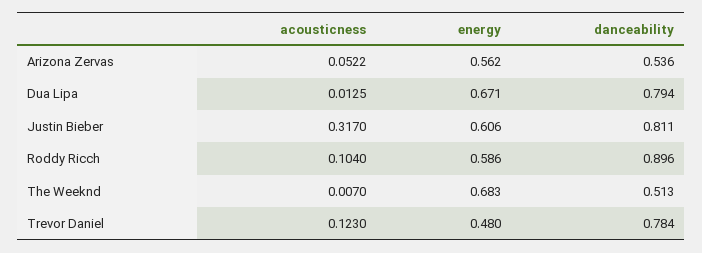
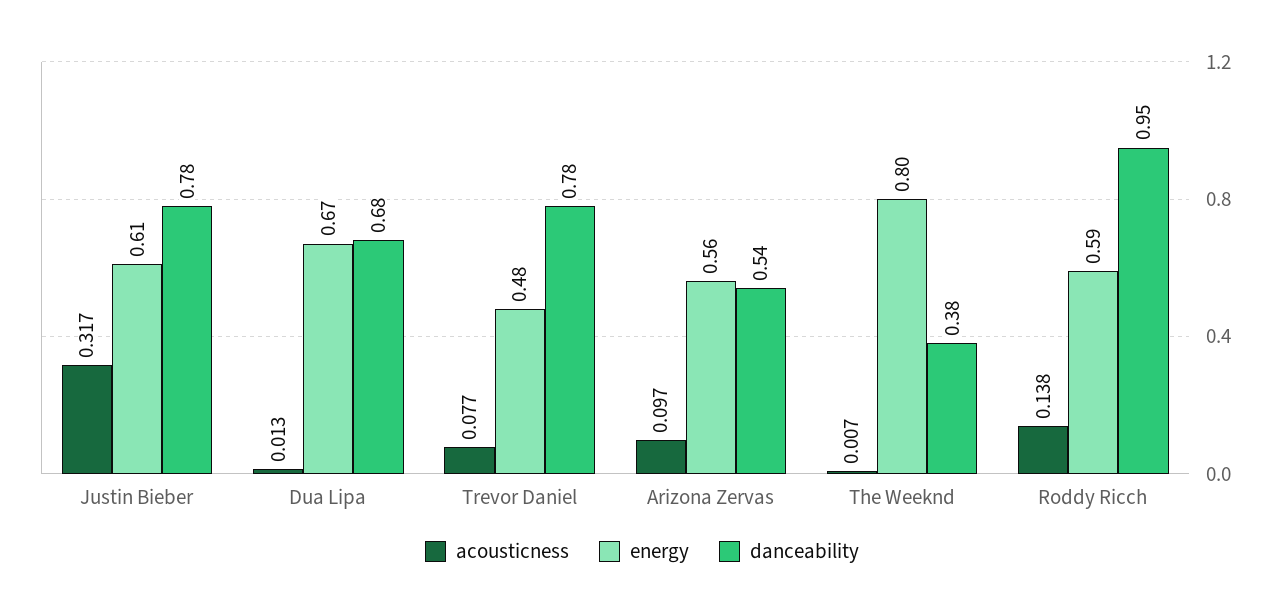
  {
    "acousticness": {
-     "Arizona Zervas": 0.0522,
+     "Arizona Zervas": 0.097,
      "Dua Lipa": 0.0125,
      "Justin Bieber": 0.317,
-     "Roddy Ricch": 0.104,
+     "Roddy Ricch": 0.138,
      "The Weeknd": 0.007,
-     "Trevor Daniel": 0.123
+     "Trevor Daniel": 0.077
    },
    "energy": {
      "Arizona Zervas": 0.562,
      "Dua Lipa": 0.671,
      "Justin Bieber": 0.606,
      "Roddy Ricch": 0.586,
-     "The Weeknd": 0.683,
+     "The Weeknd": 0.8,
      "Trevor Daniel": 0.48
    },
    "danceability": {
      "Arizona Zervas": 0.536,
-     "Dua Lipa": 0.794,
+     "Dua Lipa": 0.68,
-     "Justin Bieber": 0.811,
+     "Justin Bieber": 0.78,
-     "Roddy Ricch": 0.896,
+     "Roddy Ricch": 0.95,
-     "The Weeknd": 0.513,
+     "The Weeknd": 0.38,
      "Trevor Daniel": 0.784
    }
  }

